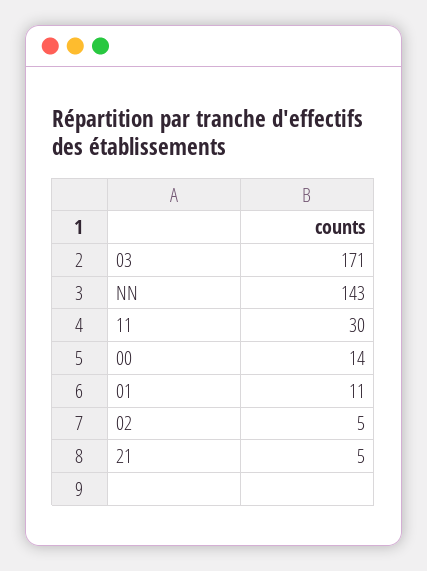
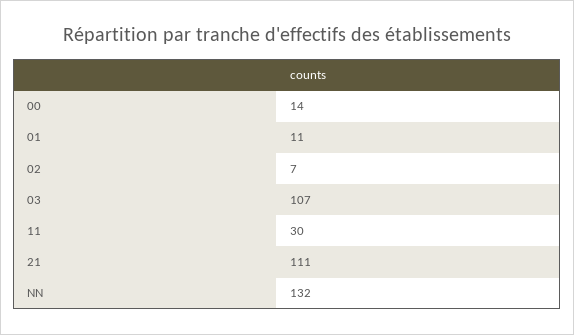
  {
-   "03": 171,
+   "03": 107,
-   "NN": 143,
+   "NN": 132,
    "11": 30,
    "00": 14,
    "01": 11,
-   "02": 5,
+   "02": 7,
-   "21": 5
+   "21": 111
  }

